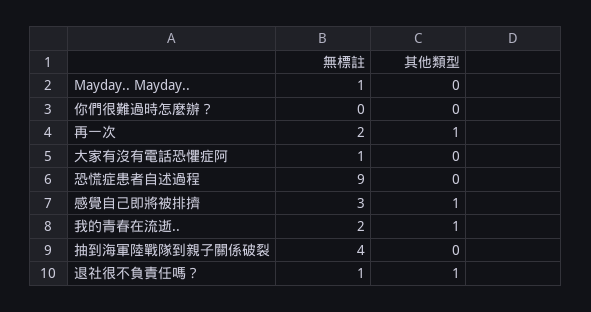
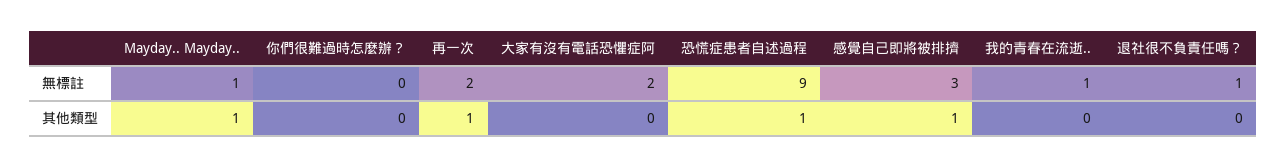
  {
    "無標註": {
      "Mayday.. Mayday..": 1,
      "你們很難過時怎麼辦？": 0,
      "再一次": 2,
-     "大家有沒有電話恐懼症阿": 1,
+     "大家有沒有電話恐懼症阿": 2,
      "恐慌症患者自述過程": 9,
      "感覺自己即將被排擠": 3,
-     "我的青春在流逝..": 2,
+     "我的青春在流逝..": 1,
-     "抽到海軍陸戰隊到親子關係破裂": 4,
      "退社很不負責任嗎？": 1
    },
    "其他類型": {
-     "Mayday.. Mayday..": 0,
+     "Mayday.. Mayday..": 1,
      "你們很難過時怎麼辦？": 0,
      "再一次": 1,
      "大家有沒有電話恐懼症阿": 0,
-     "恐慌症患者自述過程": 0,
+     "恐慌症患者自述過程": 1,
      "感覺自己即將被排擠": 1,
-     "我的青春在流逝..": 1,
+     "我的青春在流逝..": 0,
-     "抽到海軍陸戰隊到親子關係破裂": 0,
-     "退社很不負責任嗎？": 1
+     "退社很不負責任嗎？": 0
    }
  }

